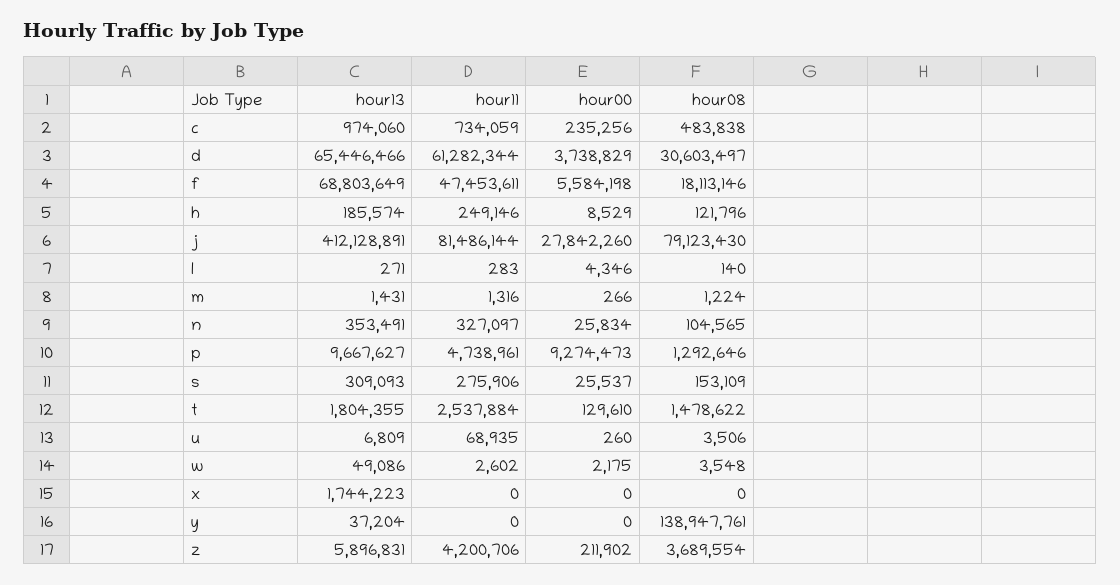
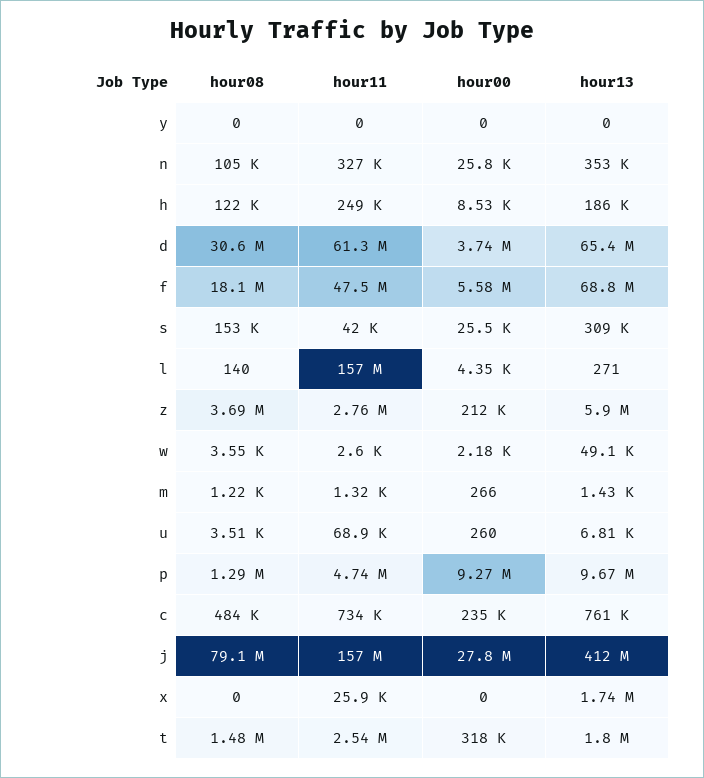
  {
    "hour13": {
-     "c": 974060,
+     "c": 761000,
      "d": 65446466,
      "f": 68803649,
      "h": 185574,
      "j": 412128891,
      "l": 271,
      "m": 1431,
      "n": 353491,
      "p": 9667627,
      "s": 309093,
      "t": 1804355,
      "u": 6809,
      "w": 49086,
      "x": 1744223,
-     "y": 37204,
+     "y": 0,
      "z": 5896831
    },
    "hour11": {
      "c": 734059,
      "d": 61282344,
      "f": 47453611,
      "h": 249146,
-     "j": 81486144,
+     "j": 157000000,
-     "l": 283,
+     "l": 157000000,
      "m": 1316,
      "n": 327097,
      "p": 4738961,
-     "s": 275906,
+     "s": 42000,
      "t": 2537884,
      "u": 68935,
      "w": 2602,
-     "x": 0,
+     "x": 25900,
      "y": 0,
-     "z": 4200706
+     "z": 2760000
    },
    "hour00": {
      "c": 235256,
      "d": 3738829,
      "f": 5584198,
      "h": 8529,
      "j": 27842260,
      "l": 4346,
      "m": 266,
      "n": 25834,
      "p": 9274473,
      "s": 25537,
-     "t": 129610,
+     "t": 318000,
      "u": 260,
      "w": 2175,
      "x": 0,
      "y": 0,
      "z": 211902
    },
    "hour08": {
      "c": 483838,
      "d": 30603497,
      "f": 18113146,
      "h": 121796,
      "j": 79123430,
      "l": 140,
      "m": 1224,
      "n": 104565,
      "p": 1292646,
      "s": 153109,
      "t": 1478622,
      "u": 3506,
      "w": 3548,
      "x": 0,
-     "y": 138947761,
+     "y": 0,
      "z": 3689554
    }
  }

